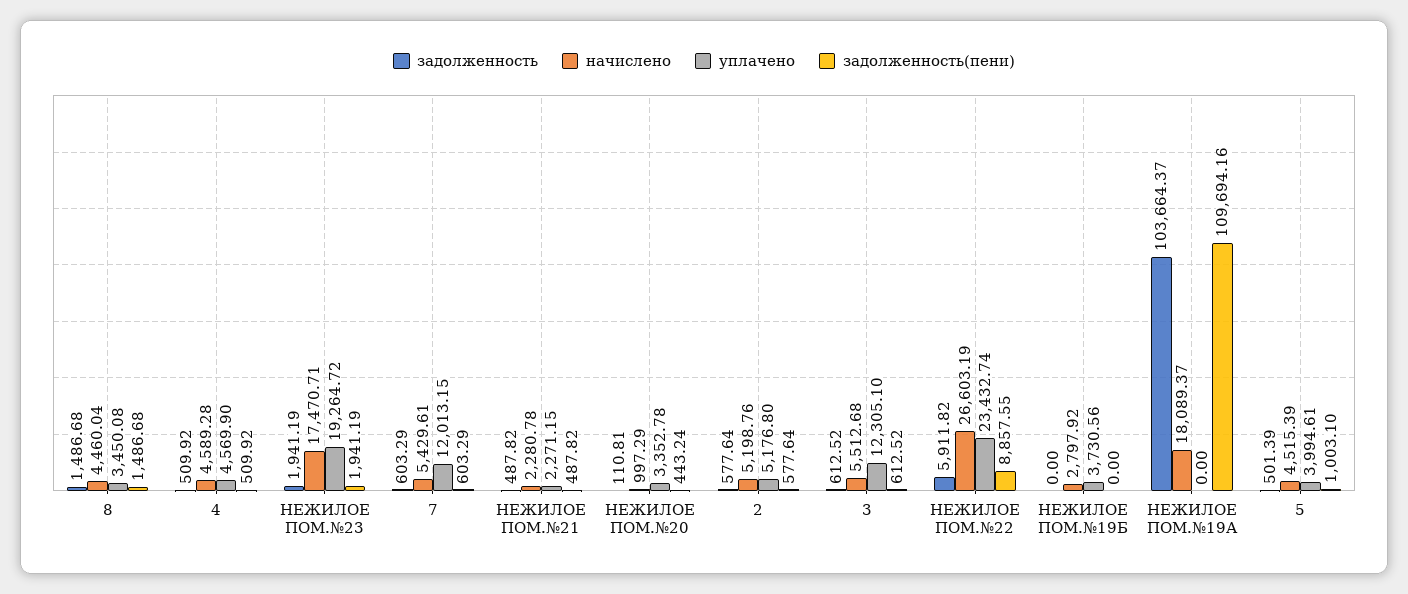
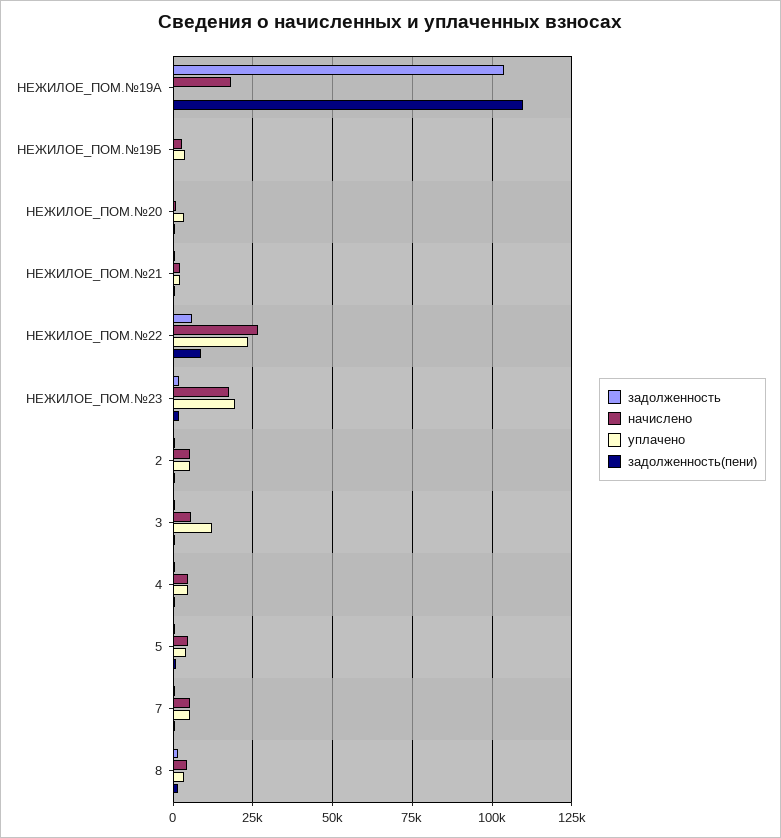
  {
    "задолженность": {
      "8": 1486.68,
      "4": 509.92,
      "НЕЖИЛОЕ ПОМ.№23": 1941.19,
      "7": 603.29,
      "НЕЖИЛОЕ ПОМ.№21": 487.82,
      "НЕЖИЛОЕ ПОМ.№20": 110.81,
      "2": 577.64,
      "3": 612.52,
      "НЕЖИЛОЕ ПОМ.№22": 5911.82,
      "НЕЖИЛОЕ ПОМ.№19Б": 0,
      "НЕЖИЛОЕ ПОМ.№19А": 103664.37,
      "5": 501.39
    },
    "начислено": {
      "8": 4460.04,
      "4": 4589.28,
      "НЕЖИЛОЕ ПОМ.№23": 17470.71,
      "7": 5429.61,
      "НЕЖИЛОЕ ПОМ.№21": 2280.78,
      "НЕЖИЛОЕ ПОМ.№20": 997.29,
      "2": 5198.76,
      "3": 5512.68,
      "НЕЖИЛОЕ ПОМ.№22": 26603.19,
      "НЕЖИЛОЕ ПОМ.№19Б": 2797.92,
      "НЕЖИЛОЕ ПОМ.№19А": 18089.37,
      "5": 4515.39
    },
    "уплачено": {
      "8": 3450.08,
      "4": 4569.9,
      "НЕЖИЛОЕ ПОМ.№23": 19264.72,
-     "7": 12013.15,
+     "7": 5000,
      "НЕЖИЛОЕ ПОМ.№21": 2271.15,
      "НЕЖИЛОЕ ПОМ.№20": 3352.78,
      "2": 5176.8,
      "3": 12305.1,
      "НЕЖИЛОЕ ПОМ.№22": 23432.74,
      "НЕЖИЛОЕ ПОМ.№19Б": 3730.56,
      "НЕЖИЛОЕ ПОМ.№19А": 0,
      "5": 3994.61
    },
    "задолженность(пени)": {
      "8": 1486.68,
      "4": 509.92,
      "НЕЖИЛОЕ ПОМ.№23": 1941.19,
      "7": 603.29,
      "НЕЖИЛОЕ ПОМ.№21": 487.82,
      "НЕЖИЛОЕ ПОМ.№20": 443.24,
      "2": 577.64,
      "3": 612.52,
      "НЕЖИЛОЕ ПОМ.№22": 8857.55,
      "НЕЖИЛОЕ ПОМ.№19Б": 0,
      "НЕЖИЛОЕ ПОМ.№19А": 109694.16,
      "5": 1003.1
    }
  }

